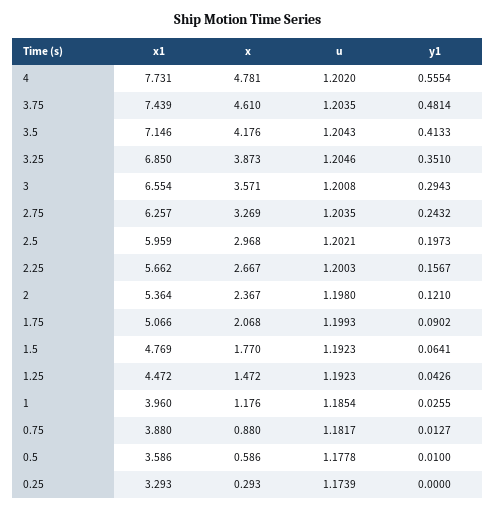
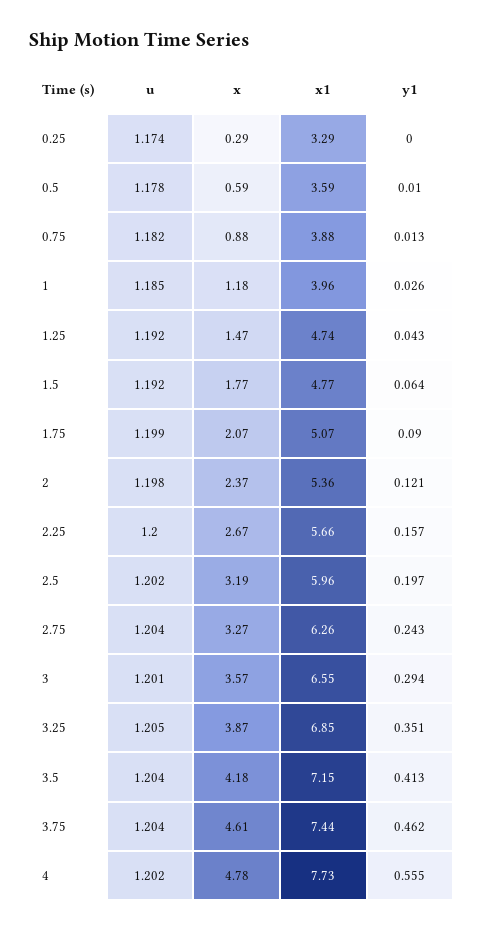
  {
    "x1": {
      "4": 7.731,
      "3.75": 7.439,
      "3.5": 7.146,
      "3.25": 6.85,
      "3": 6.554,
      "2.75": 6.257,
      "2.5": 5.959,
      "2.25": 5.662,
      "2": 5.364,
      "1.75": 5.066,
      "1.5": 4.769,
-     "1.25": 4.472,
+     "1.25": 4.74,
      "1": 3.96,
      "0.75": 3.88,
      "0.5": 3.586,
      "0.25": 3.293
    },
    "x": {
      "4": 4.781,
      "3.75": 4.61,
      "3.5": 4.176,
      "3.25": 3.873,
      "3": 3.571,
      "2.75": 3.269,
-     "2.5": 2.968,
+     "2.5": 3.19,
      "2.25": 2.667,
      "2": 2.367,
      "1.75": 2.068,
      "1.5": 1.77,
      "1.25": 1.472,
      "1": 1.176,
      "0.75": 0.88,
      "0.5": 0.586,
      "0.25": 0.293
    },
    "u": {
      "4": 1.202,
      "3.75": 1.2035,
      "3.5": 1.2043,
      "3.25": 1.2046,
      "3": 1.2008,
      "2.75": 1.2035,
      "2.5": 1.2021,
      "2.25": 1.2003,
      "2": 1.198,
      "1.75": 1.1993,
      "1.5": 1.1923,
      "1.25": 1.1923,
      "1": 1.1854,
      "0.75": 1.1817,
      "0.5": 1.1778,
      "0.25": 1.1739
    },
    "y1": {
      "4": 0.5554,
-     "3.75": 0.4814,
+     "3.75": 0.462,
      "3.5": 0.4133,
      "3.25": 0.351,
      "3": 0.2943,
      "2.75": 0.2432,
      "2.5": 0.1973,
      "2.25": 0.1567,
      "2": 0.121,
      "1.75": 0.0902,
      "1.5": 0.0641,
      "1.25": 0.0426,
      "1": 0.0255,
      "0.75": 0.0127,
      "0.5": 0.01,
      "0.25": 0
    }
  }

